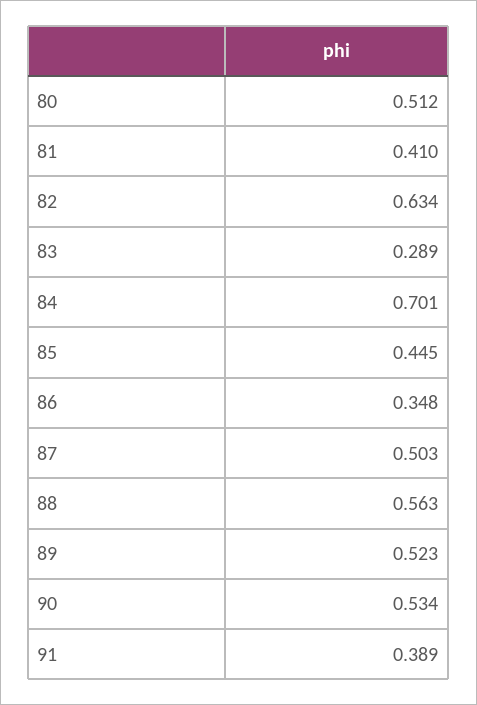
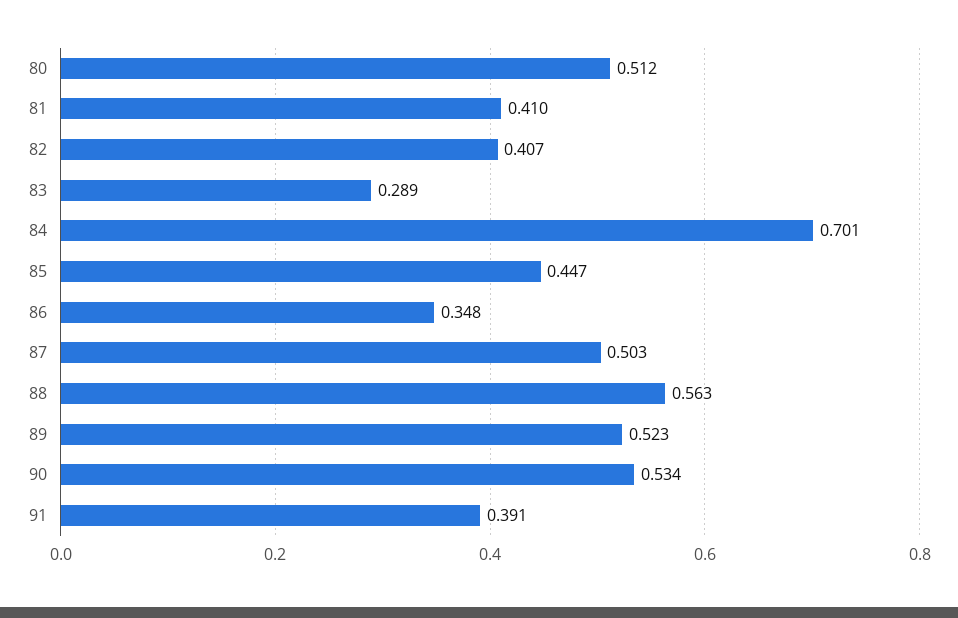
  {
    "80": 0.512,
    "81": 0.41,
-   "82": 0.634,
+   "82": 0.407,
    "83": 0.289,
    "84": 0.701,
-   "85": 0.445,
+   "85": 0.447,
    "86": 0.348,
    "87": 0.503,
    "88": 0.563,
    "89": 0.523,
    "90": 0.534,
-   "91": 0.389
+   "91": 0.391
  }

